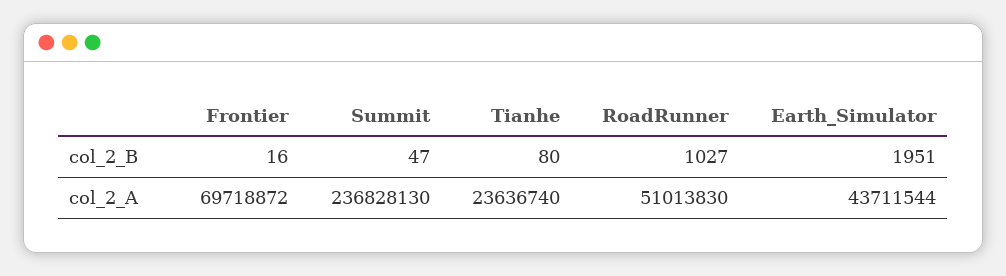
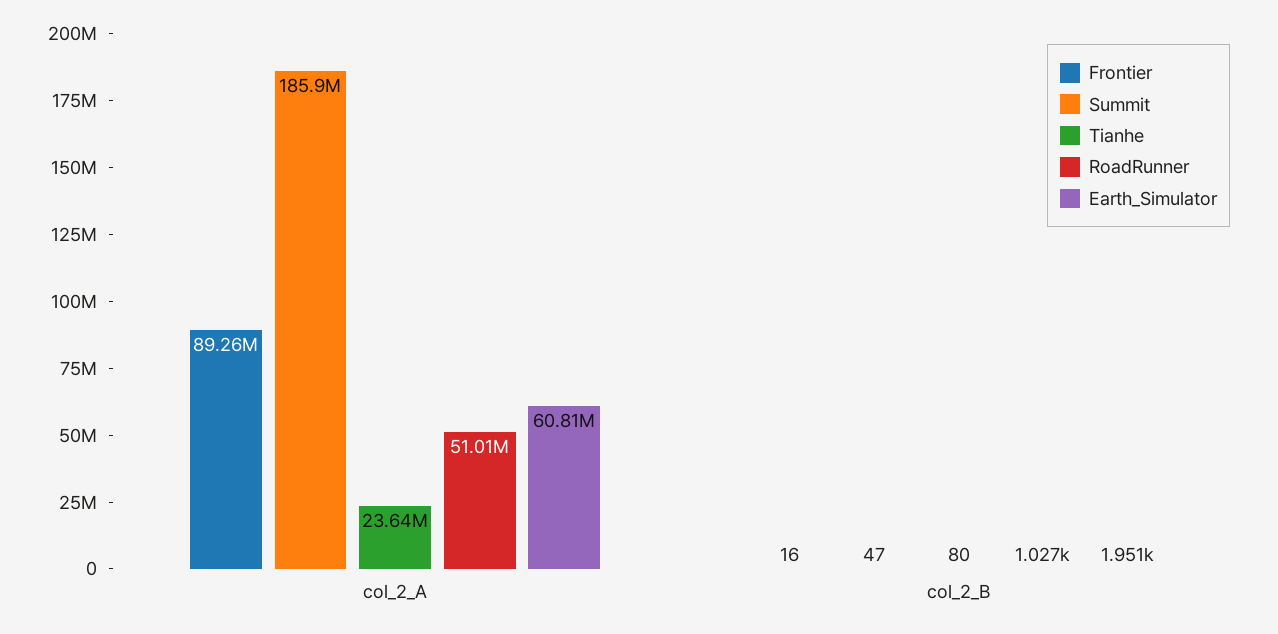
  {
    "Frontier": {
      "col_2_B": 16,
-     "col_2_A": 69718872
+     "col_2_A": 89260000
    },
    "Summit": {
      "col_2_B": 47,
-     "col_2_A": 236828130
+     "col_2_A": 185900000
    },
    "Tianhe": {
      "col_2_B": 80,
      "col_2_A": 23636740
    },
    "RoadRunner": {
      "col_2_B": 1027,
      "col_2_A": 51013830
    },
    "Earth_Simulator": {
      "col_2_B": 1951,
-     "col_2_A": 43711544
+     "col_2_A": 60810000
    }
  }

